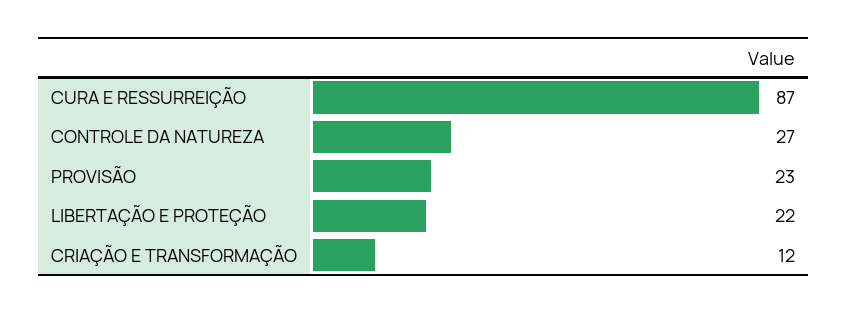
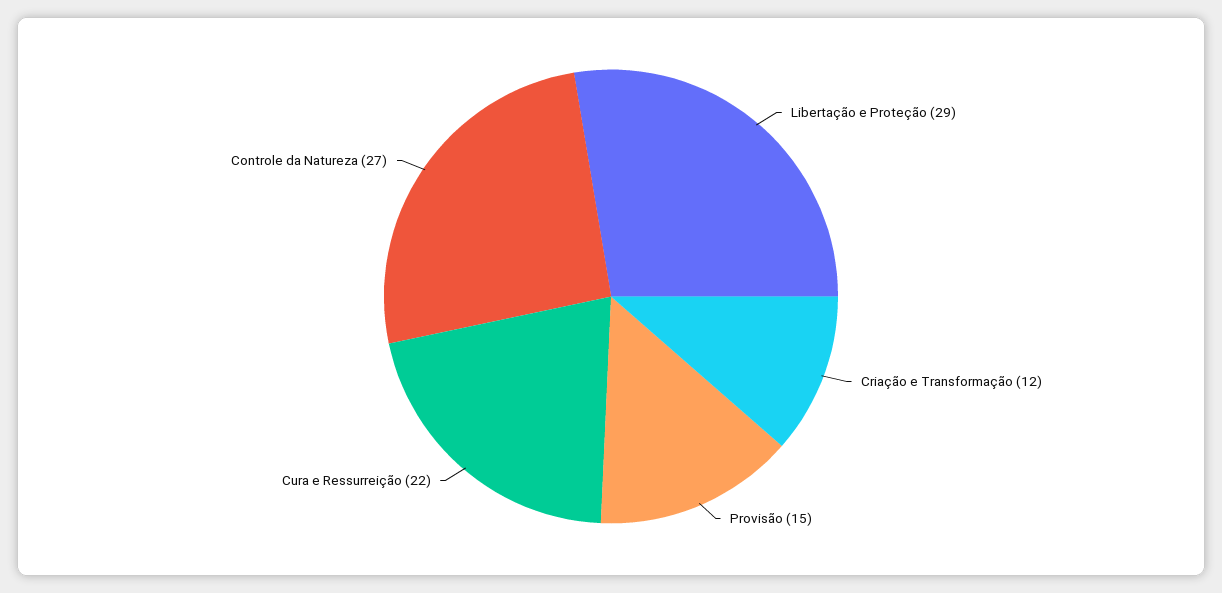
  {
-   "CURA E RESSURREIÇÃO": 87,
+   "CURA E RESSURREIÇÃO": 22,
    "CONTROLE DA NATUREZA": 27,
-   "PROVISÃO": 23,
+   "PROVISÃO": 15,
-   "LIBERTAÇÃO E PROTEÇÃO": 22,
+   "LIBERTAÇÃO E PROTEÇÃO": 29,
    "CRIAÇÃO E TRANSFORMAÇÃO": 12
  }

